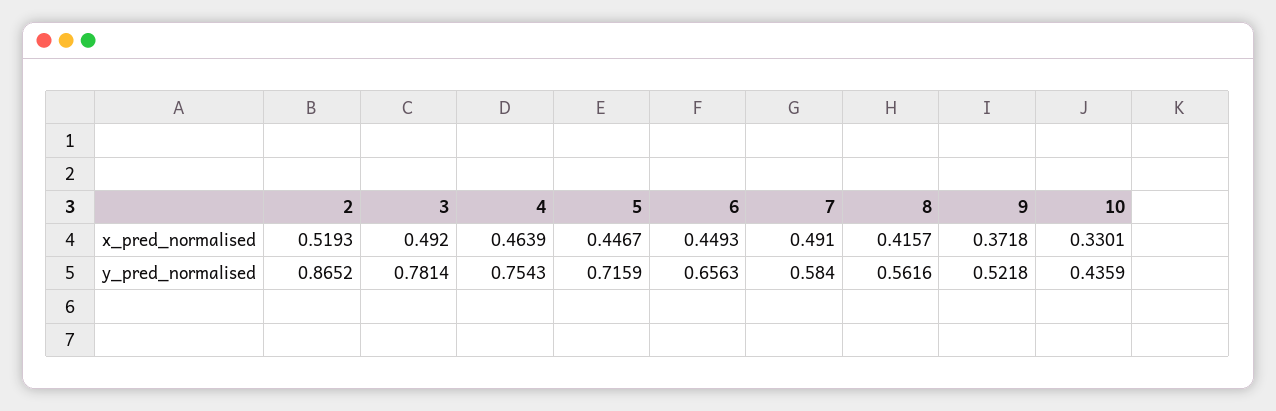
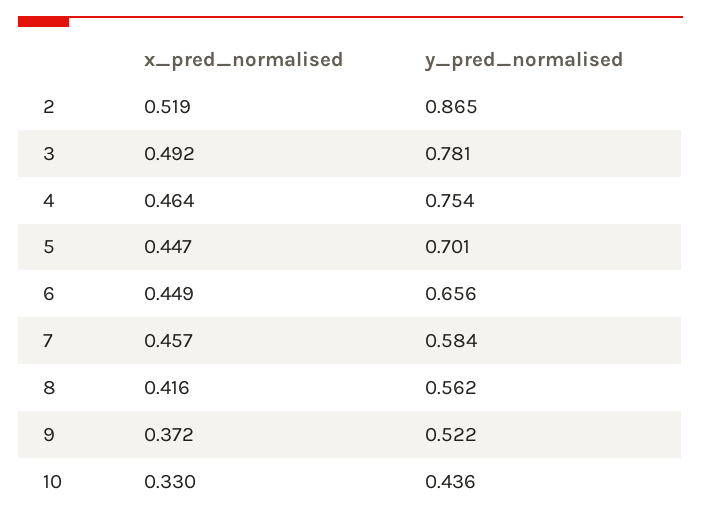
  {
    "2": {
      "x_pred_normalised": 0.5193,
      "y_pred_normalised": 0.8652
    },
    "3": {
      "x_pred_normalised": 0.492,
      "y_pred_normalised": 0.7814
    },
    "4": {
      "x_pred_normalised": 0.4639,
      "y_pred_normalised": 0.7543
    },
    "5": {
      "x_pred_normalised": 0.4467,
-     "y_pred_normalised": 0.7159
+     "y_pred_normalised": 0.701
    },
    "6": {
      "x_pred_normalised": 0.4493,
      "y_pred_normalised": 0.6563
    },
    "7": {
-     "x_pred_normalised": 0.491,
+     "x_pred_normalised": 0.457,
      "y_pred_normalised": 0.584
    },
    "8": {
      "x_pred_normalised": 0.4157,
      "y_pred_normalised": 0.5616
    },
    "9": {
      "x_pred_normalised": 0.3718,
      "y_pred_normalised": 0.5218
    },
    "10": {
      "x_pred_normalised": 0.3301,
      "y_pred_normalised": 0.4359
    }
  }

